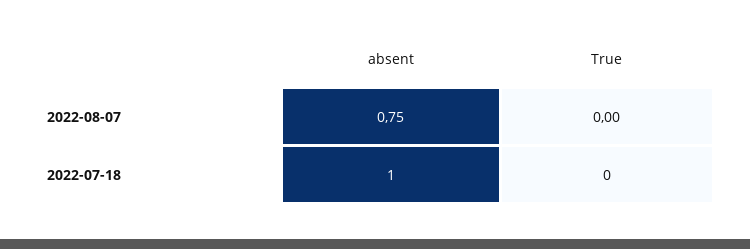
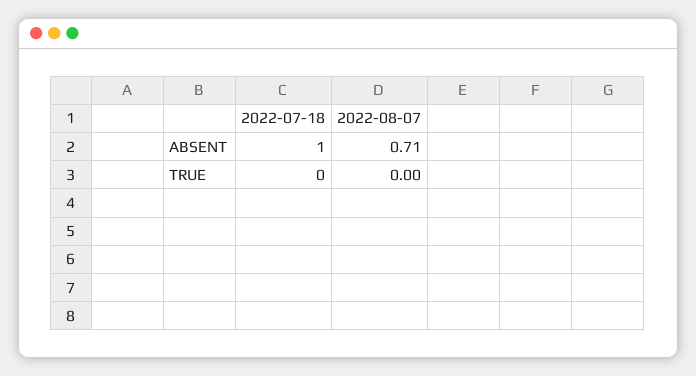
  {
    "absent": {
-     "2022-08-07": 0.75,
+     "2022-08-07": 0.71,
      "2022-07-18": 1
    },
    "True": {
      "2022-08-07": 0,
      "2022-07-18": 0
    }
  }

